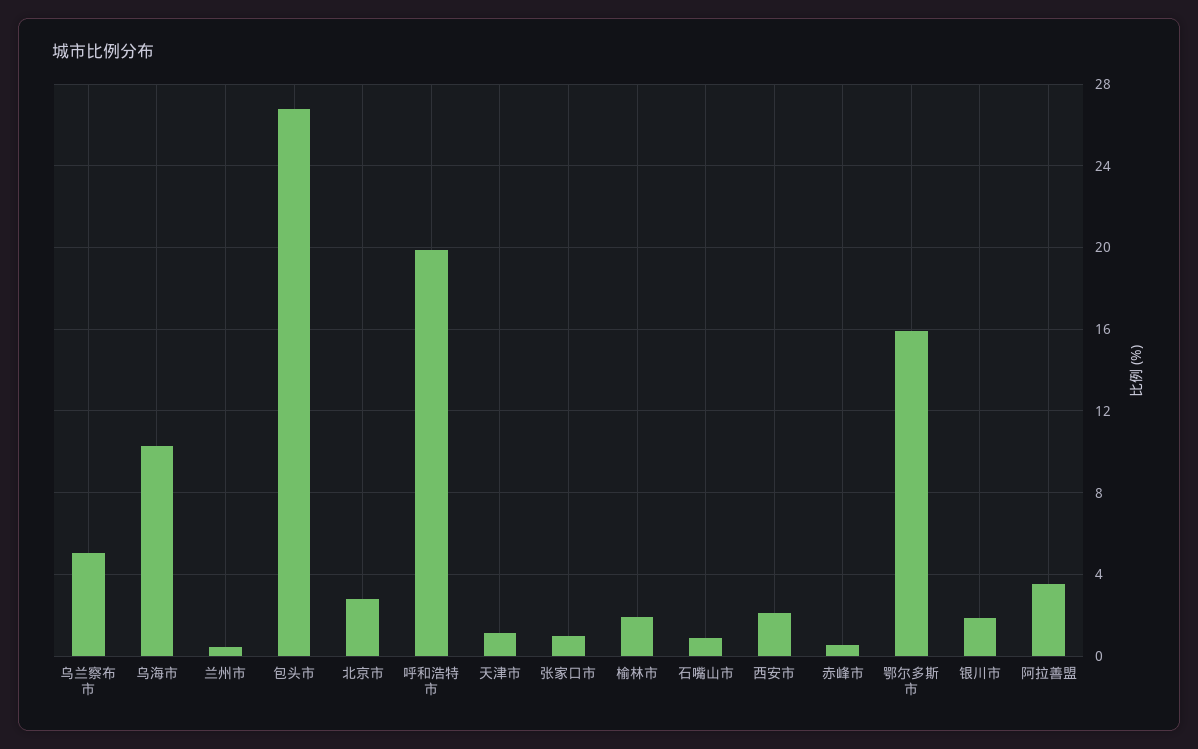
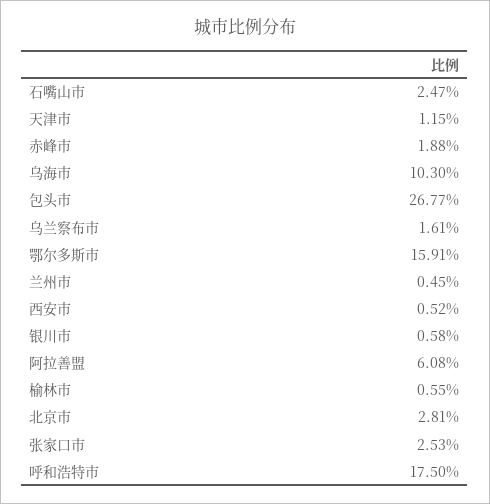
  {
-   "乌兰察布市": 5,
+   "乌兰察布市": 1.61,
    "乌海市": 10.3,
    "兰州市": 0.45,
    "包头市": 26.77,
    "北京市": 2.81,
-   "呼和浩特市": 20,
+   "呼和浩特市": 17.5,
    "天津市": 1.15,
-   "张家口市": 1,
+   "张家口市": 2.53,
-   "榆林市": 2,
+   "榆林市": 0.55,
-   "石嘴山市": 1,
+   "石嘴山市": 2.47,
-   "西安市": 2,
+   "西安市": 0.52,
-   "赤峰市": 0.5,
+   "赤峰市": 1.88,
    "鄂尔多斯市": 15.91,
-   "银川市": 2,
+   "银川市": 0.58,
-   "阿拉善盟": 3.5
+   "阿拉善盟": 6.08
  }

